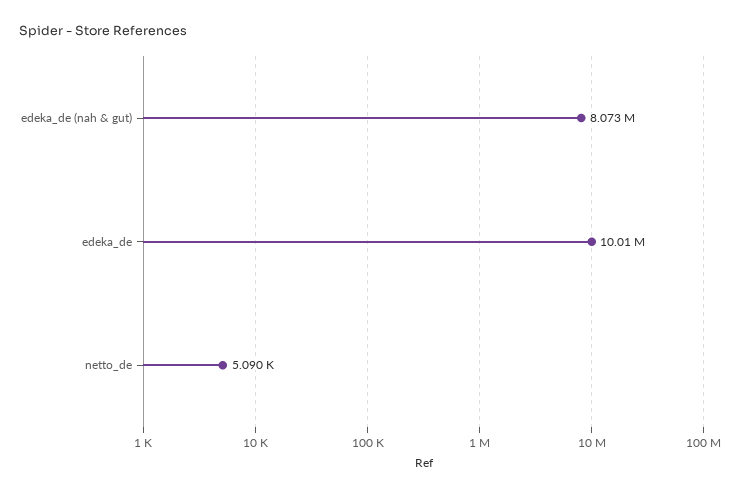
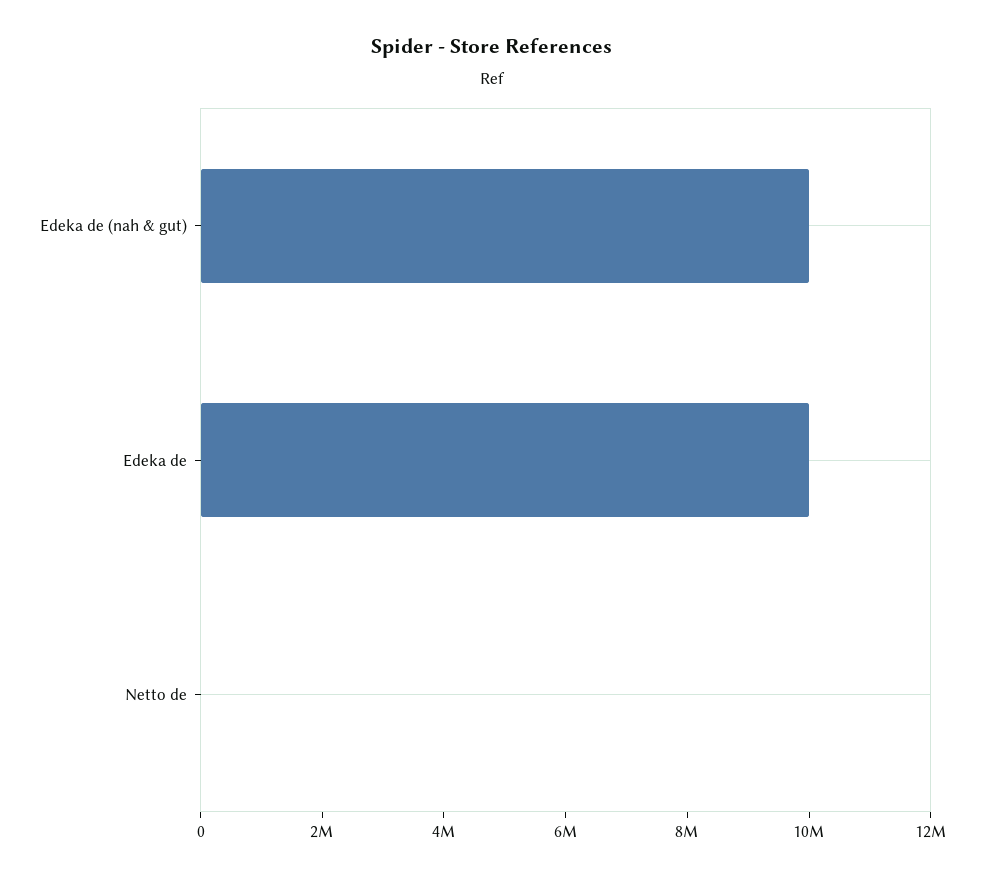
  {
-   "edeka_de (nah & gut)": 8073000,
+   "edeka_de (nah & gut)": 10000000,
    "edeka_de": 10010000,
    "netto_de": 5090
  }

